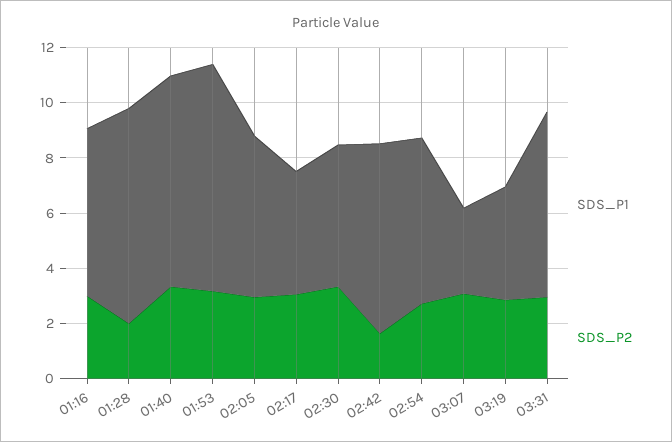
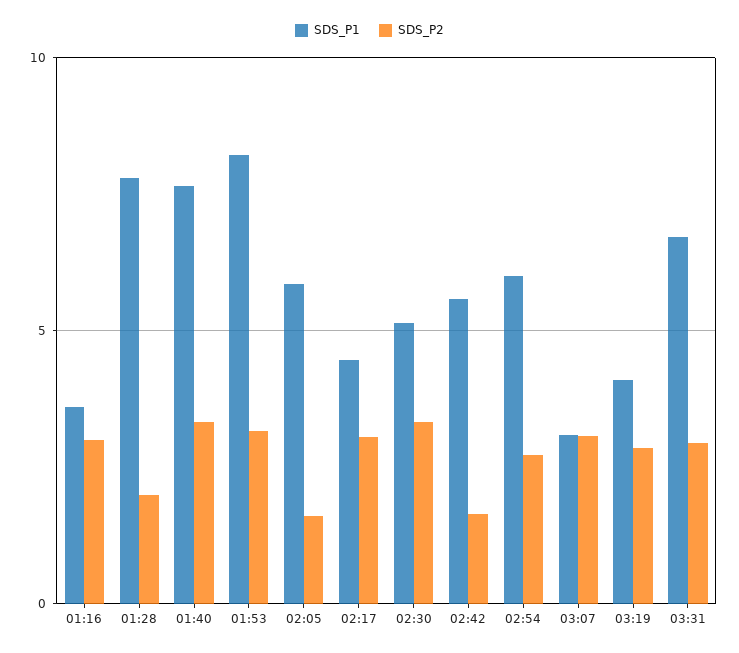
  {
    "SDS_P1": {
-     "01:16": 6,
+     "01:16": 3.5,
      "01:28": 8,
      "01:40": 7.5,
      "01:53": 8,
      "02:05": 6,
      "02:17": 4.5,
      "02:30": 5,
-     "02:42": 7,
+     "02:42": 5.5,
      "02:54": 6,
      "03:07": 3,
      "03:19": 4,
      "03:31": 6.5
    },
    "SDS_P2": {
      "01:16": 3,
      "01:28": 2,
      "01:40": 3.5,
      "01:53": 3,
-     "02:05": 3,
+     "02:05": 1.5,
      "02:17": 3,
      "02:30": 3.5,
      "02:42": 1.5,
      "02:54": 2.5,
      "03:07": 3,
      "03:19": 3,
      "03:31": 3
    }
  }

